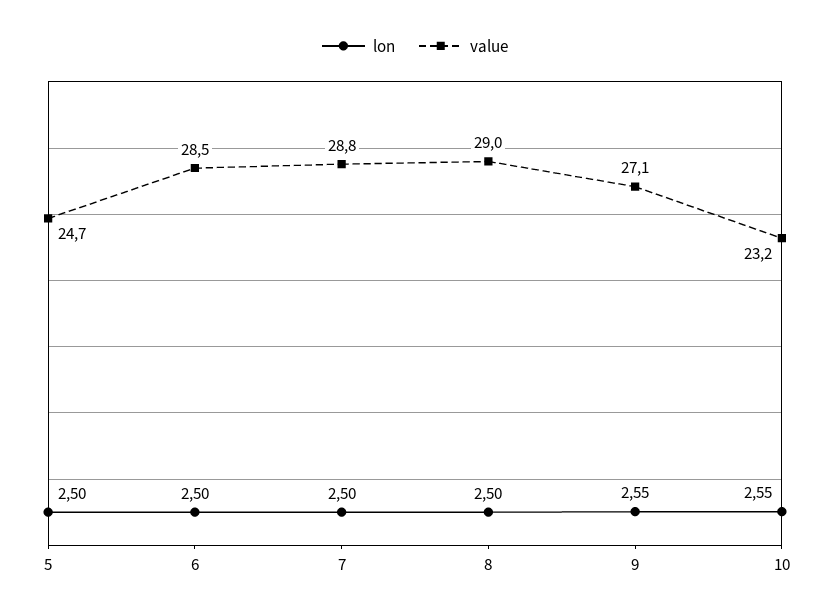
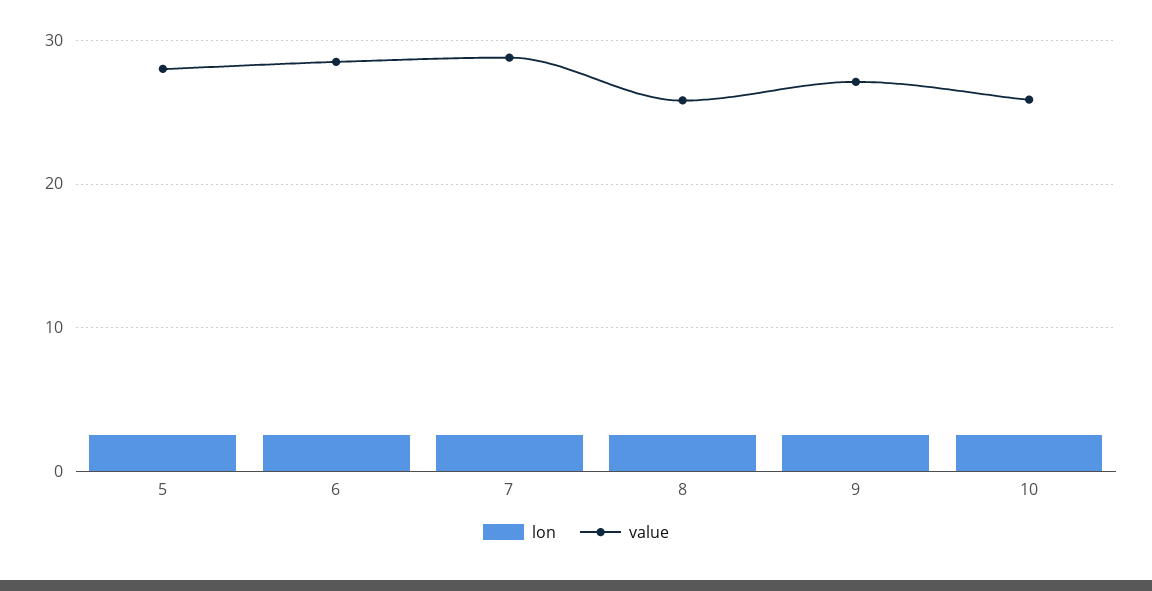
  {
    "lon": {
      "5": 2.5,
      "6": 2.5,
      "7": 2.5,
      "8": 2.5,
      "9": 2.55,
      "10": 2.55
    },
    "value": {
-     "5": 24.7,
+     "5": 28,
      "6": 28.5,
      "7": 28.8,
-     "8": 29,
+     "8": 26,
      "9": 27.1,
-     "10": 23.2
+     "10": 26
    }
  }

